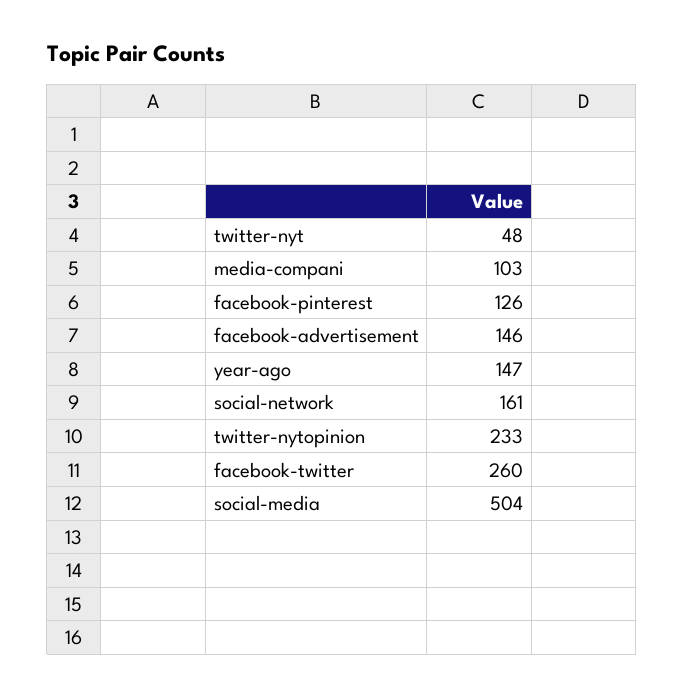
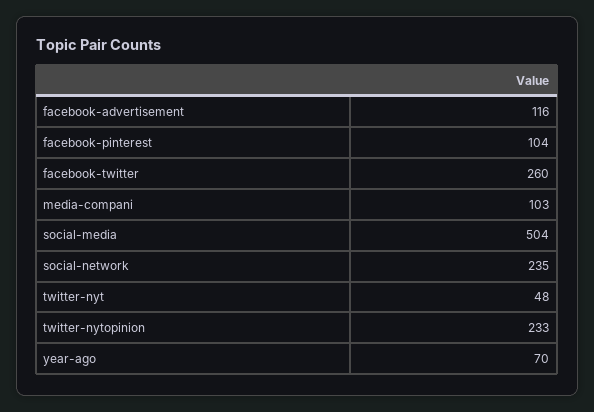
  {
    "twitter-nyt": 48,
    "media-compani": 103,
-   "facebook-pinterest": 126,
+   "facebook-pinterest": 104,
-   "facebook-advertisement": 146,
+   "facebook-advertisement": 116,
-   "year-ago": 147,
+   "year-ago": 70,
-   "social-network": 161,
+   "social-network": 235,
    "twitter-nytopinion": 233,
    "facebook-twitter": 260,
    "social-media": 504
  }

